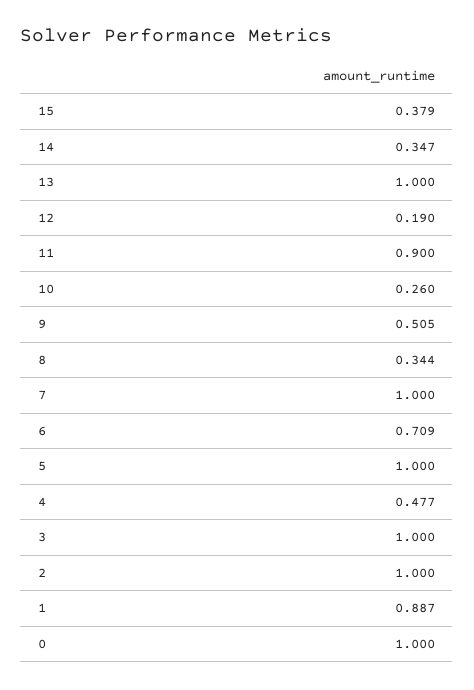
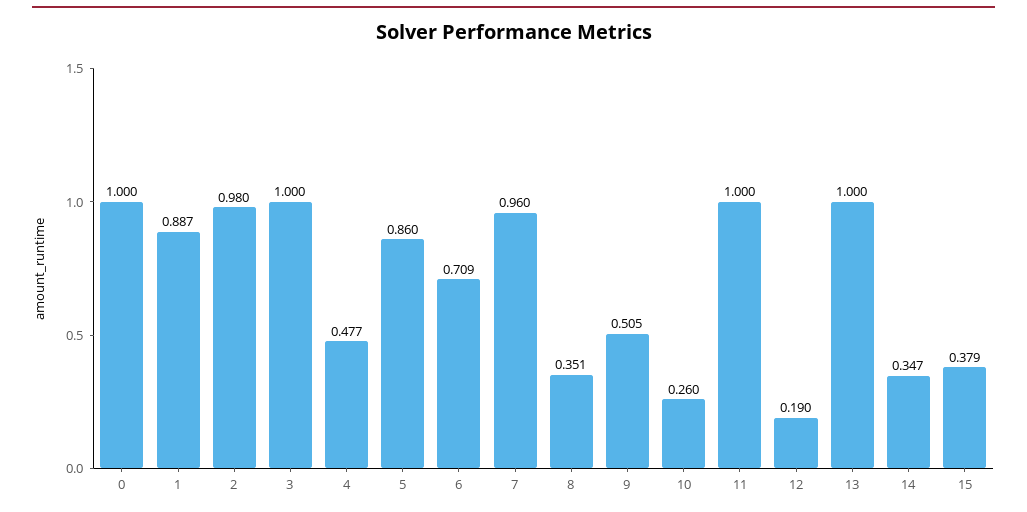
  {
    "15": 0.379,
    "14": 0.347,
    "13": 1,
    "12": 0.19,
-   "11": 0.9,
+   "11": 1,
    "10": 0.26,
    "9": 0.505,
-   "8": 0.344,
+   "8": 0.351,
-   "7": 1,
+   "7": 0.96,
    "6": 0.709,
-   "5": 1,
+   "5": 0.86,
    "4": 0.477,
    "3": 1,
-   "2": 1,
+   "2": 0.98,
    "1": 0.887,
    "0": 1
  }

